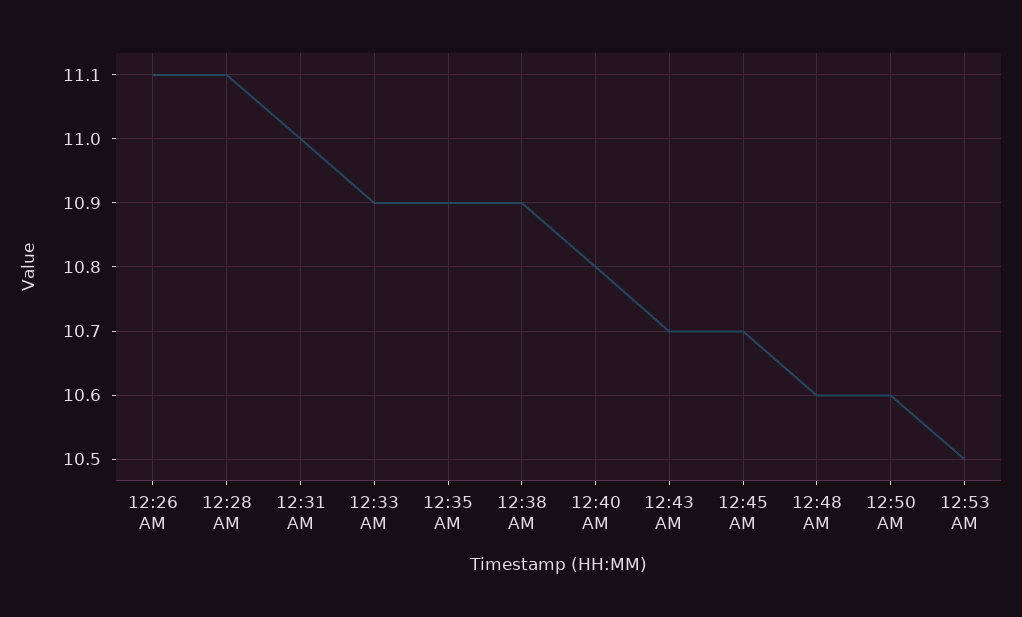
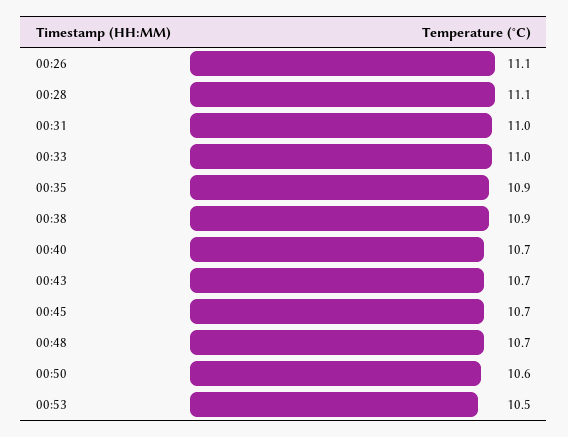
  {
    "12:26 AM": 11.1,
    "12:28 AM": 11.1,
    "12:31 AM": 11,
-   "12:33 AM": 10.9,
+   "12:33 AM": 11,
    "12:35 AM": 10.9,
    "12:38 AM": 10.9,
-   "12:40 AM": 10.8,
+   "12:40 AM": 10.7,
    "12:43 AM": 10.7,
    "12:45 AM": 10.7,
-   "12:48 AM": 10.6,
+   "12:48 AM": 10.7,
    "12:50 AM": 10.6,
    "12:53 AM": 10.5
  }

